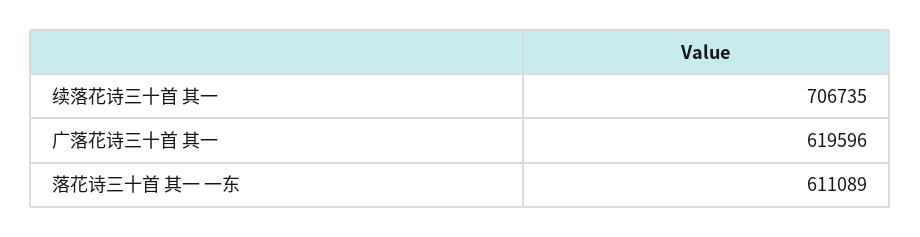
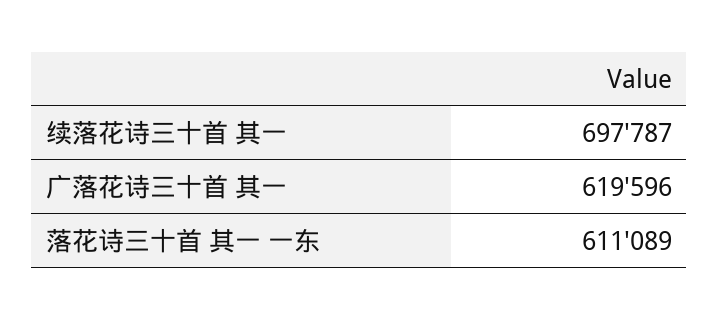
  {
-   "续落花诗三十首 其一": 706735,
+   "续落花诗三十首 其一": 697787,
    "广落花诗三十首 其一": 619596,
    "落花诗三十首 其一 一东": 611089
  }

